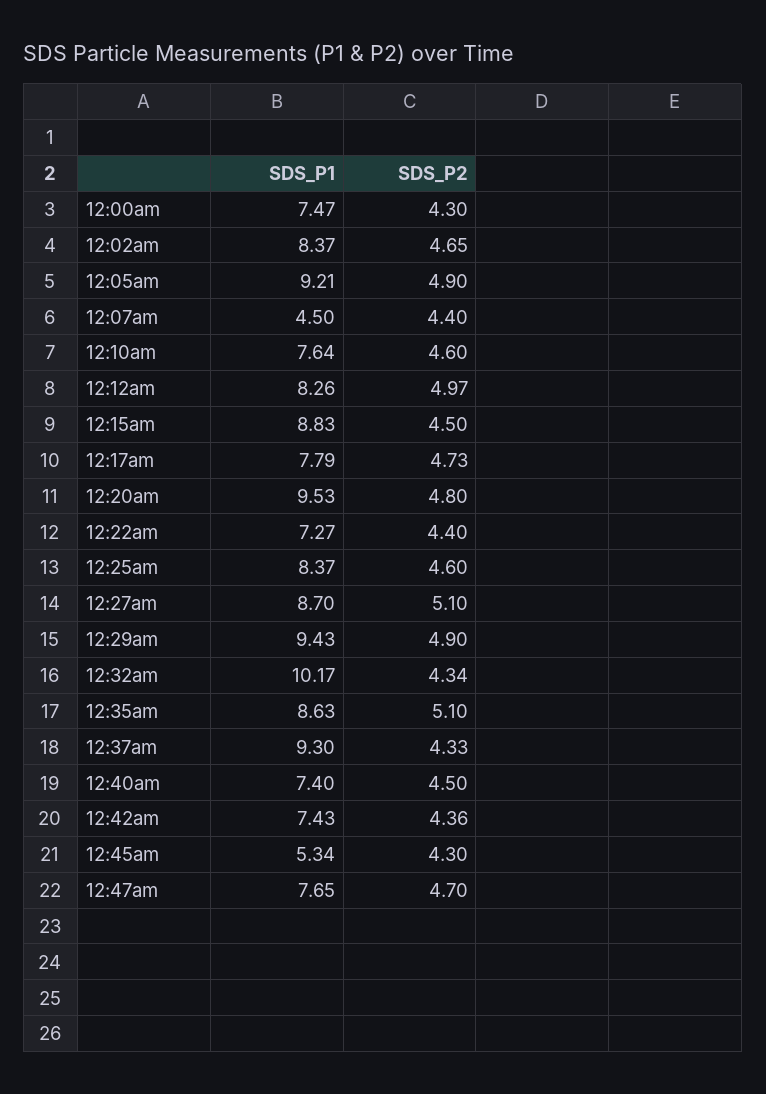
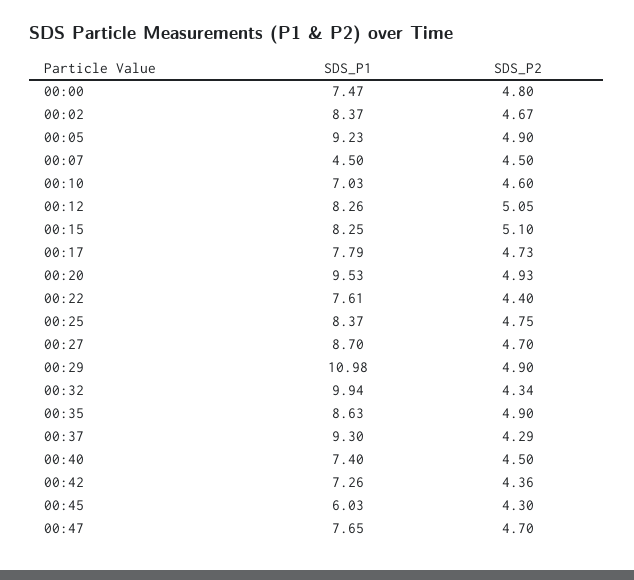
  {
    "SDS_P1": {
      "12:00am": 7.47,
      "12:02am": 8.37,
-     "12:05am": 9.21,
+     "12:05am": 9.23,
      "12:07am": 4.5,
-     "12:10am": 7.64,
+     "12:10am": 7.03,
      "12:12am": 8.26,
-     "12:15am": 8.83,
+     "12:15am": 8.25,
      "12:17am": 7.79,
      "12:20am": 9.53,
-     "12:22am": 7.27,
+     "12:22am": 7.61,
      "12:25am": 8.37,
      "12:27am": 8.7,
-     "12:29am": 9.43,
+     "12:29am": 10.98,
-     "12:32am": 10.17,
+     "12:32am": 9.94,
      "12:35am": 8.63,
      "12:37am": 9.3,
      "12:40am": 7.4,
-     "12:42am": 7.43,
+     "12:42am": 7.26,
-     "12:45am": 5.34,
+     "12:45am": 6.03,
      "12:47am": 7.65
    },
    "SDS_P2": {
-     "12:00am": 4.3,
+     "12:00am": 4.8,
-     "12:02am": 4.65,
+     "12:02am": 4.67,
      "12:05am": 4.9,
-     "12:07am": 4.4,
+     "12:07am": 4.5,
      "12:10am": 4.6,
-     "12:12am": 4.97,
+     "12:12am": 5.05,
-     "12:15am": 4.5,
+     "12:15am": 5.1,
      "12:17am": 4.73,
-     "12:20am": 4.8,
+     "12:20am": 4.93,
      "12:22am": 4.4,
-     "12:25am": 4.6,
+     "12:25am": 4.75,
-     "12:27am": 5.1,
+     "12:27am": 4.7,
      "12:29am": 4.9,
      "12:32am": 4.34,
-     "12:35am": 5.1,
+     "12:35am": 4.9,
-     "12:37am": 4.33,
+     "12:37am": 4.29,
      "12:40am": 4.5,
      "12:42am": 4.36,
      "12:45am": 4.3,
      "12:47am": 4.7
    }
  }

